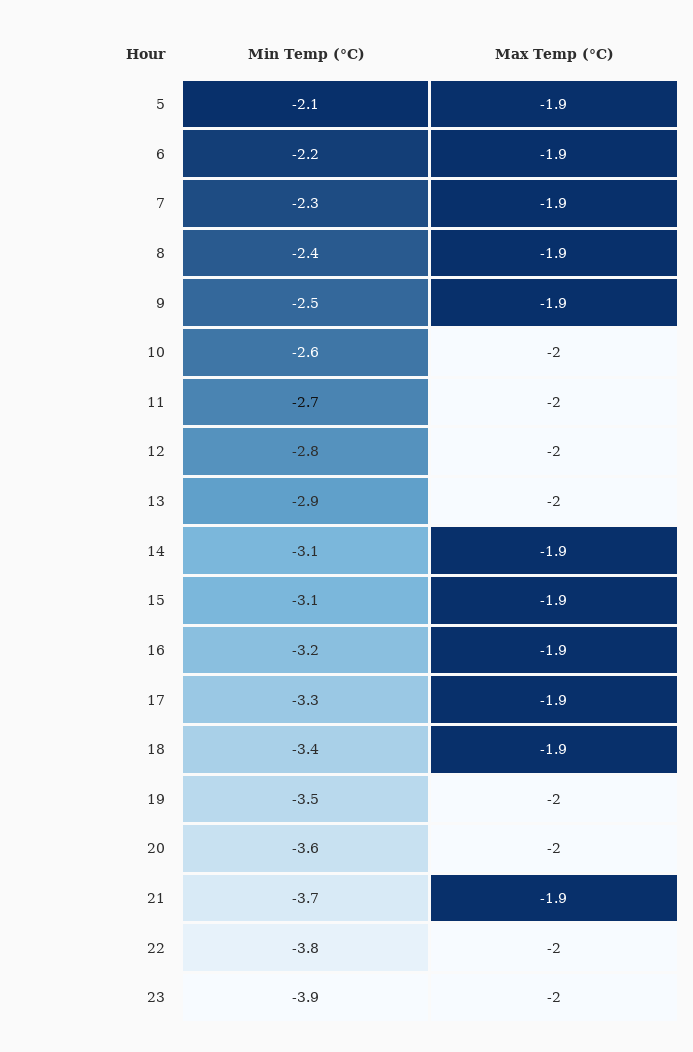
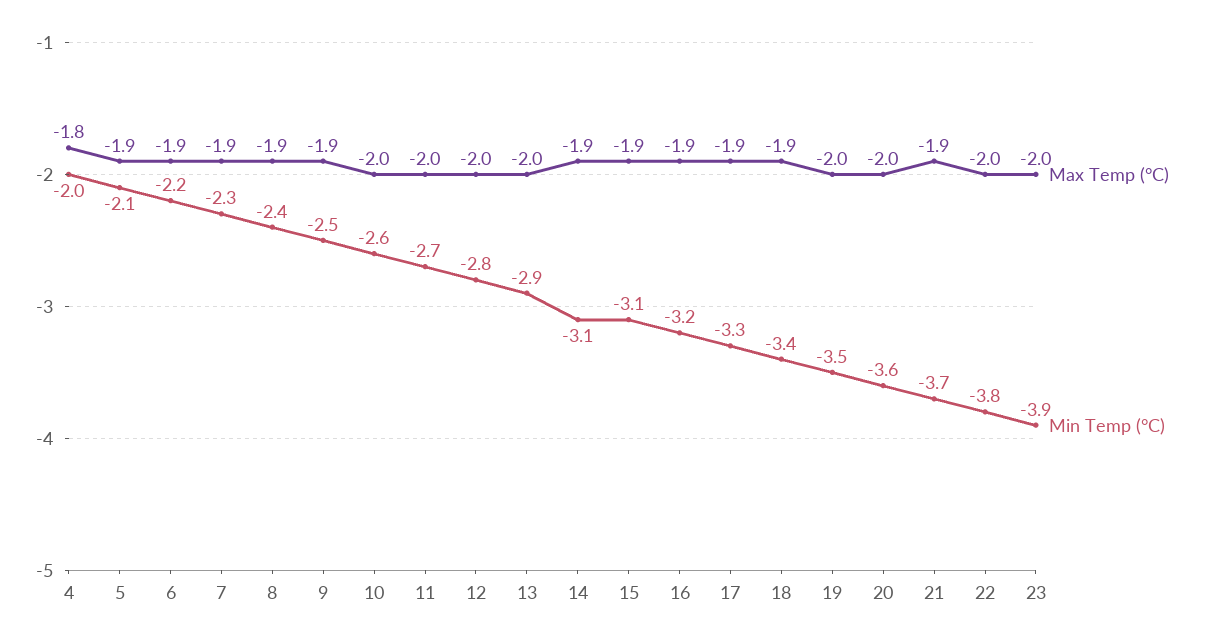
  {
    "Min Temp (°C)": {
      "5": -2.1,
      "6": -2.2,
      "7": -2.3,
      "8": -2.4,
      "9": -2.5,
      "10": -2.6,
      "11": -2.7,
      "12": -2.8,
      "13": -2.9,
      "14": -3.1,
      "15": -3.1,
      "16": -3.2,
      "17": -3.3,
      "18": -3.4,
      "19": -3.5,
      "20": -3.6,
      "21": -3.7,
      "22": -3.8,
-     "23": -3.9
+     "23": -3.9,
+     "4": -2
    },
    "Max Temp (°C)": {
      "5": -1.9,
      "6": -1.9,
      "7": -1.9,
      "8": -1.9,
      "9": -1.9,
      "10": -2,
      "11": -2,
      "12": -2,
      "13": -2,
      "14": -1.9,
      "15": -1.9,
      "16": -1.9,
      "17": -1.9,
      "18": -1.9,
      "19": -2,
      "20": -2,
      "21": -1.9,
      "22": -2,
-     "23": -2
+     "23": -2,
+     "4": -1.8
    }
  }

